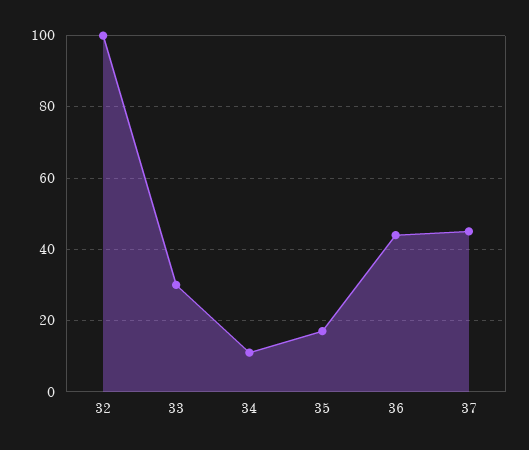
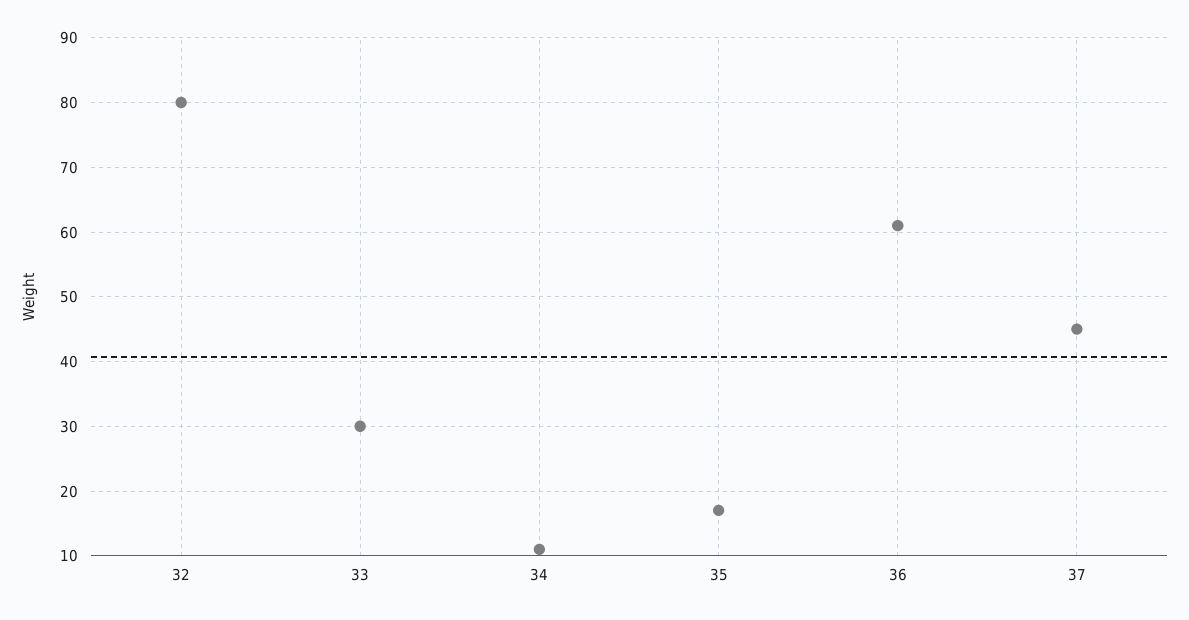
  {
-   "32": 100,
+   "32": 80,
    "33": 30,
    "34": 11,
    "35": 17,
-   "36": 45,
+   "36": 61,
    "37": 45
  }

